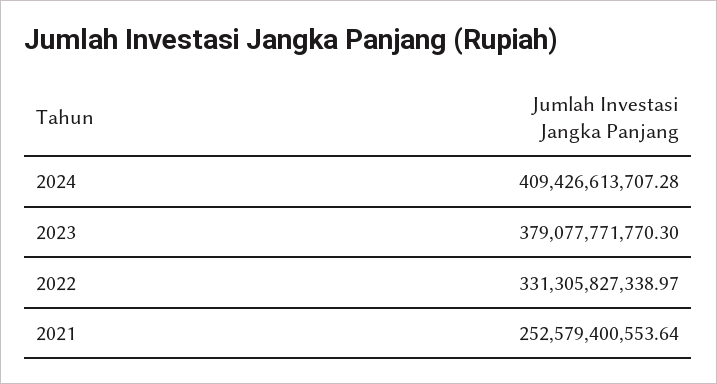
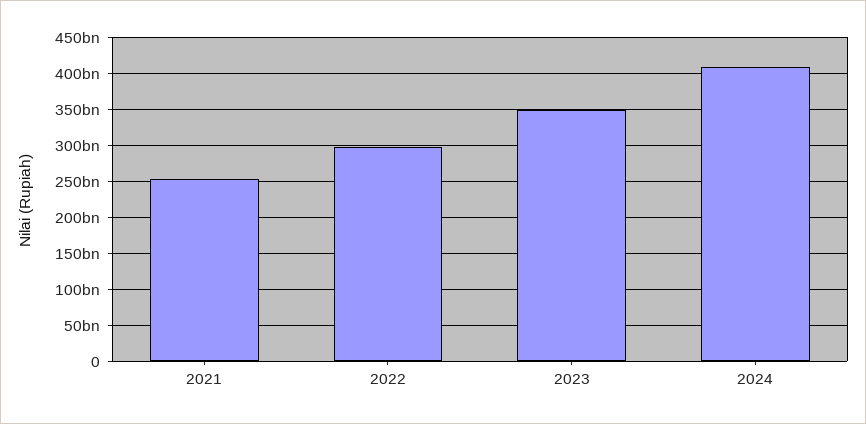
  {
    "2024": 409426613707.28,
-   "2023": 379077771770.3,
+   "2023": 350000000000,
-   "2022": 331305827338.97,
+   "2022": 300000000000,
    "2021": 252579400553.64
  }

